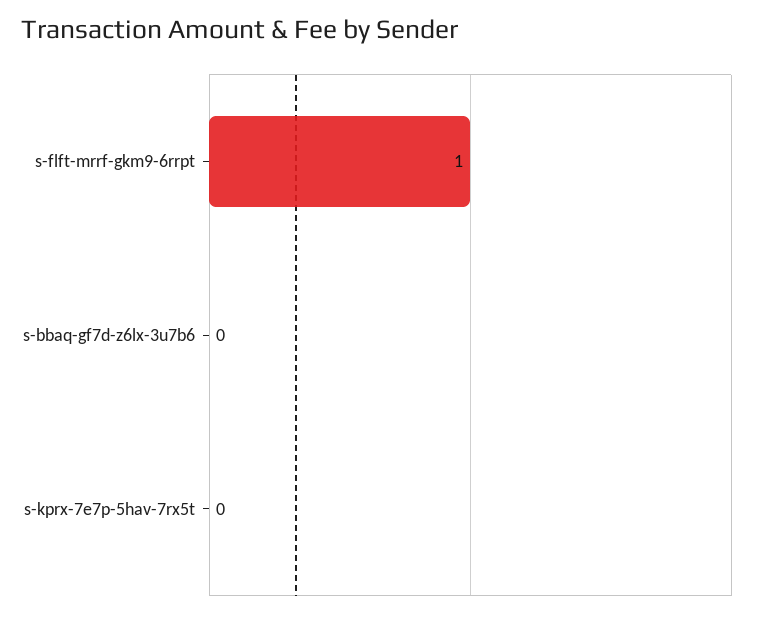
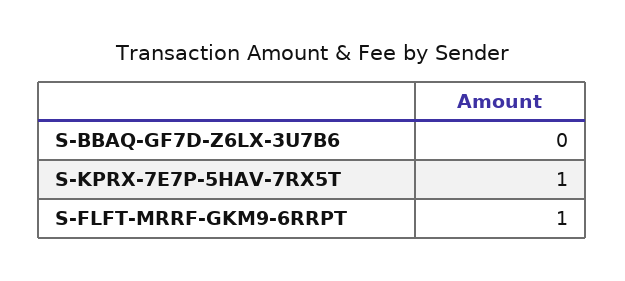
  {
    "s-flft-mrrf-gkm9-6rrpt": 1,
    "s-bbaq-gf7d-z6lx-3u7b6": 0,
-   "s-kprx-7e7p-5hav-7rx5t": 0
+   "s-kprx-7e7p-5hav-7rx5t": 1
  }

